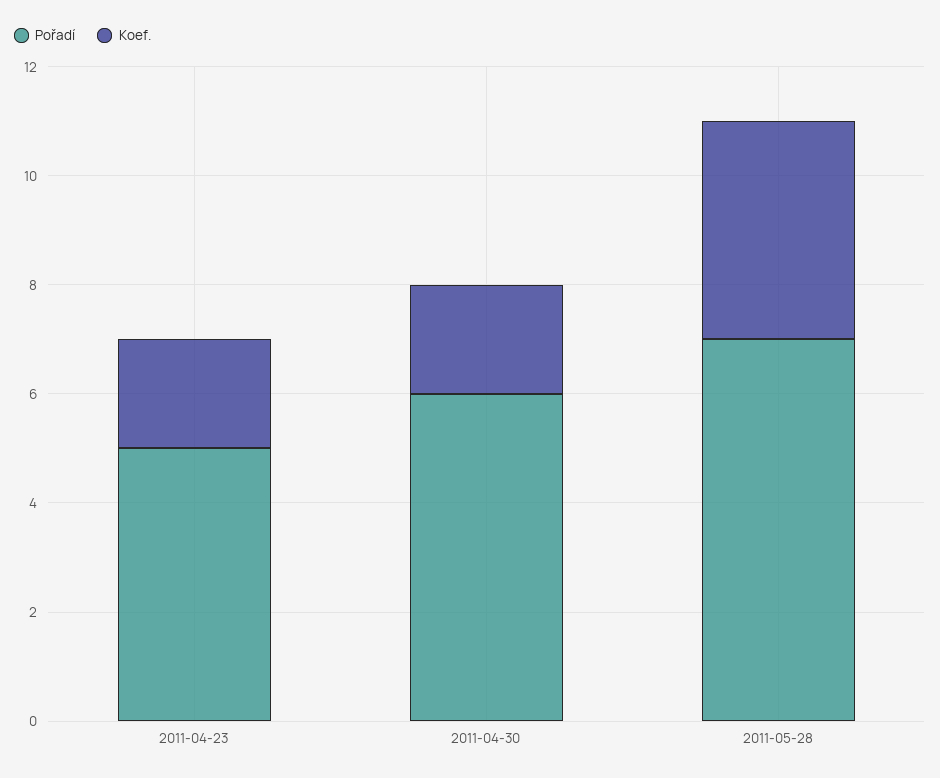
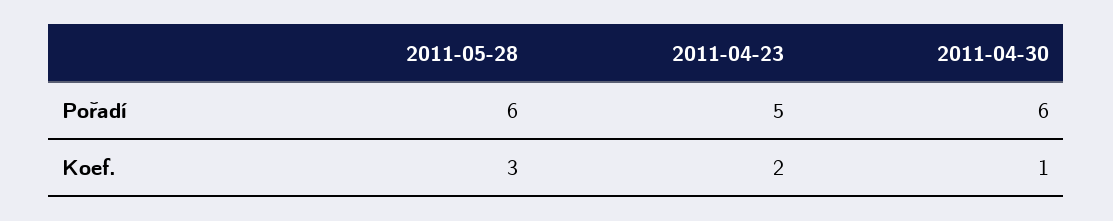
  {
    "Pořadí": {
      "2011-04-23": 5,
      "2011-04-30": 6,
-     "2011-05-28": 7
+     "2011-05-28": 6
    },
    "Koef.": {
      "2011-04-23": 2,
-     "2011-04-30": 2,
+     "2011-04-30": 1,
-     "2011-05-28": 4
+     "2011-05-28": 3
    }
  }

